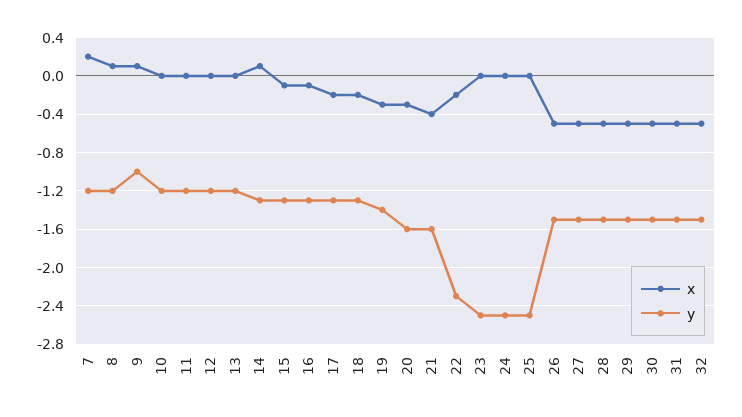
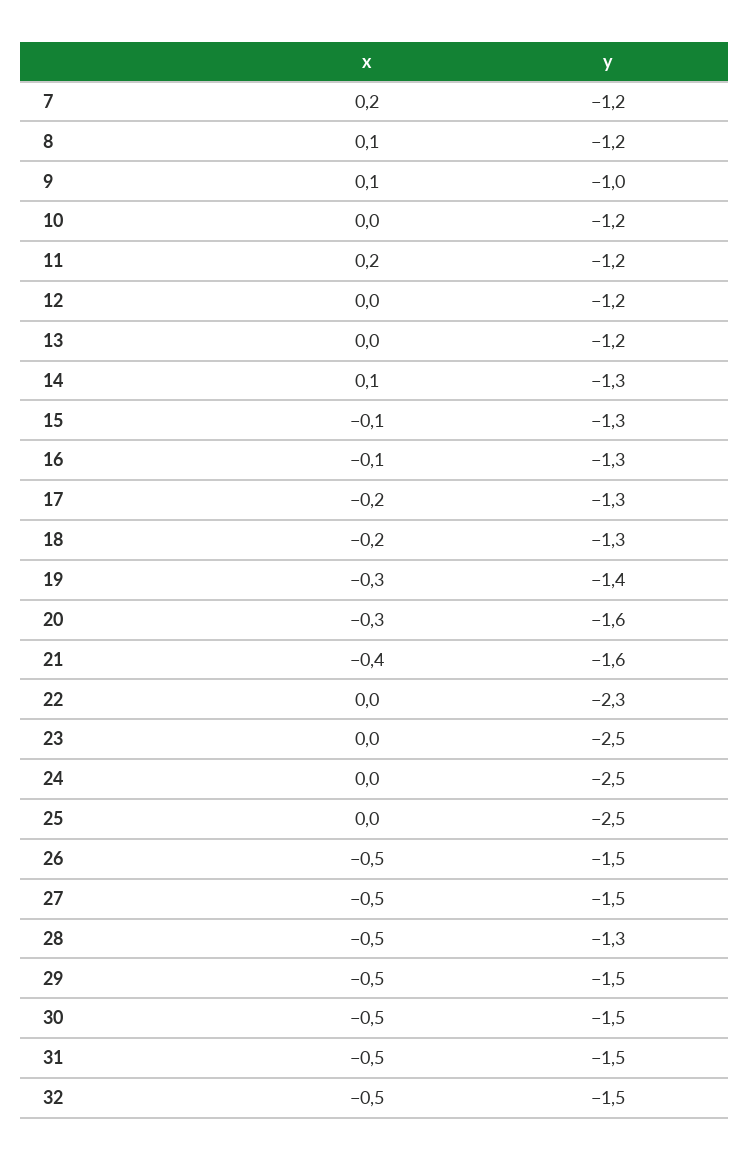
  {
    "x": {
      "7": 0.2,
      "8": 0.1,
      "9": 0.1,
      "10": 0,
-     "11": 0,
+     "11": 0.2,
      "12": 0,
      "13": 0,
      "14": 0.1,
      "15": -0.1,
      "16": -0.1,
      "17": -0.2,
      "18": -0.2,
      "19": -0.3,
      "20": -0.3,
      "21": -0.4,
-     "22": -0.2,
+     "22": 0,
      "23": 0,
      "24": 0,
      "25": 0,
      "26": -0.5,
      "27": -0.5,
      "28": -0.5,
      "29": -0.5,
      "30": -0.5,
      "31": -0.5,
      "32": -0.5
    },
    "y": {
      "7": -1.2,
      "8": -1.2,
      "9": -1,
      "10": -1.2,
      "11": -1.2,
      "12": -1.2,
      "13": -1.2,
      "14": -1.3,
      "15": -1.3,
      "16": -1.3,
      "17": -1.3,
      "18": -1.3,
      "19": -1.4,
      "20": -1.6,
      "21": -1.6,
      "22": -2.3,
      "23": -2.5,
      "24": -2.5,
      "25": -2.5,
      "26": -1.5,
      "27": -1.5,
-     "28": -1.5,
+     "28": -1.3,
      "29": -1.5,
      "30": -1.5,
      "31": -1.5,
      "32": -1.5
    }
  }

